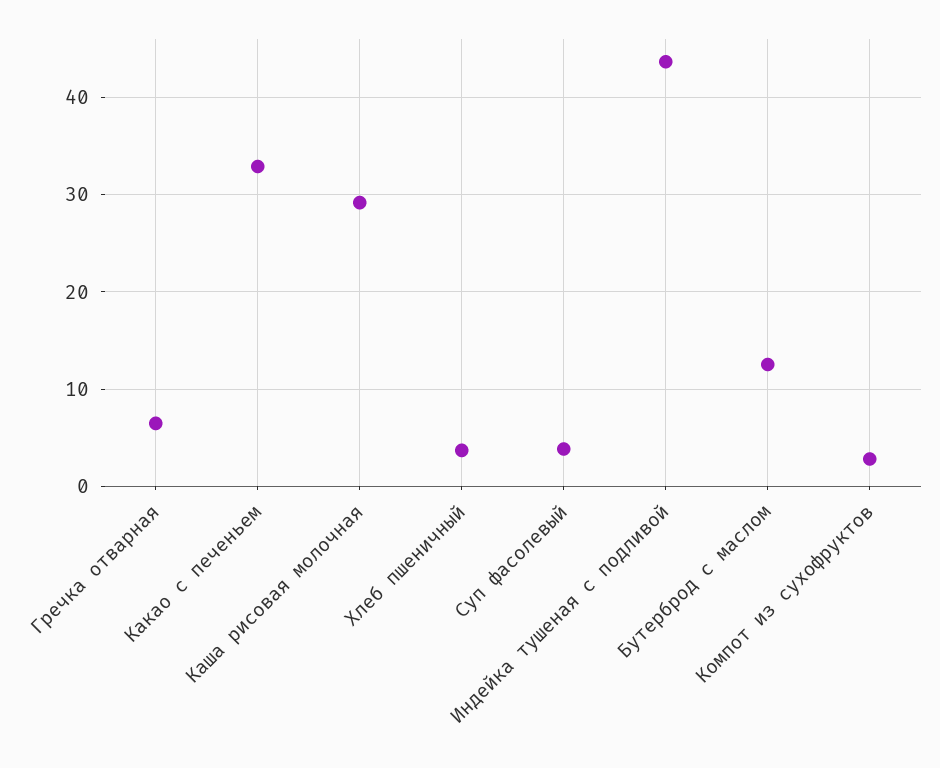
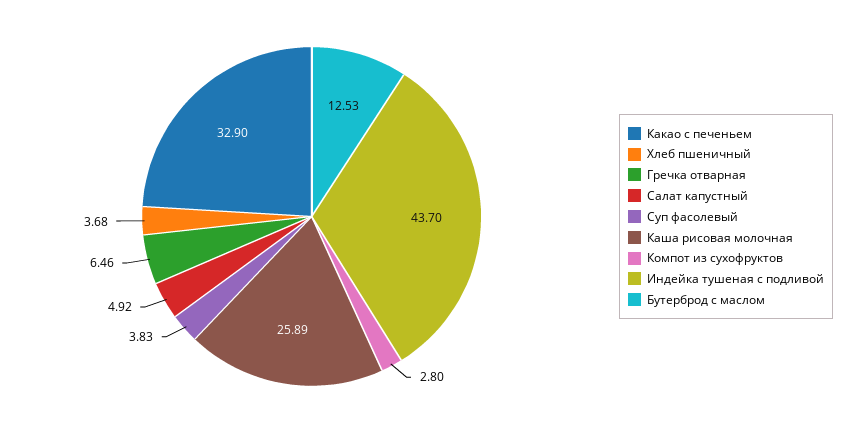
  {
    "Гречка отварная": 6.46,
    "Какао с печеньем": 32.9,
-   "Каша рисовая молочная": 29,
+   "Каша рисовая молочная": 25.89,
    "Хлеб пшеничный": 3.68,
    "Суп фасолевый": 3.83,
    "Индейка тушеная с подливой": 43.7,
    "Бутерброд с маслом": 12.53,
-   "Компот из сухофруктов": 2.8
+   "Компот из сухофруктов": 2.8,
+   "Салат капустный": 4.92
  }

